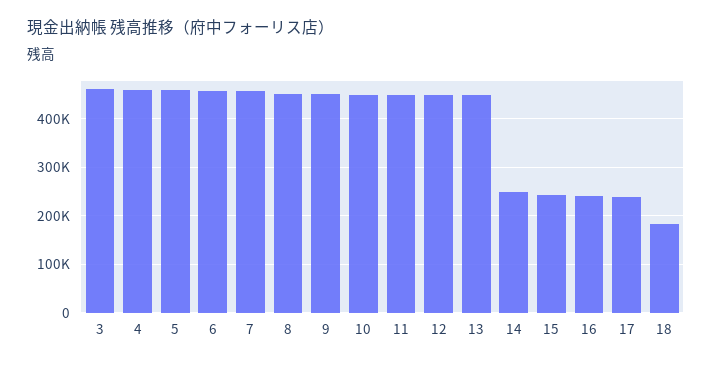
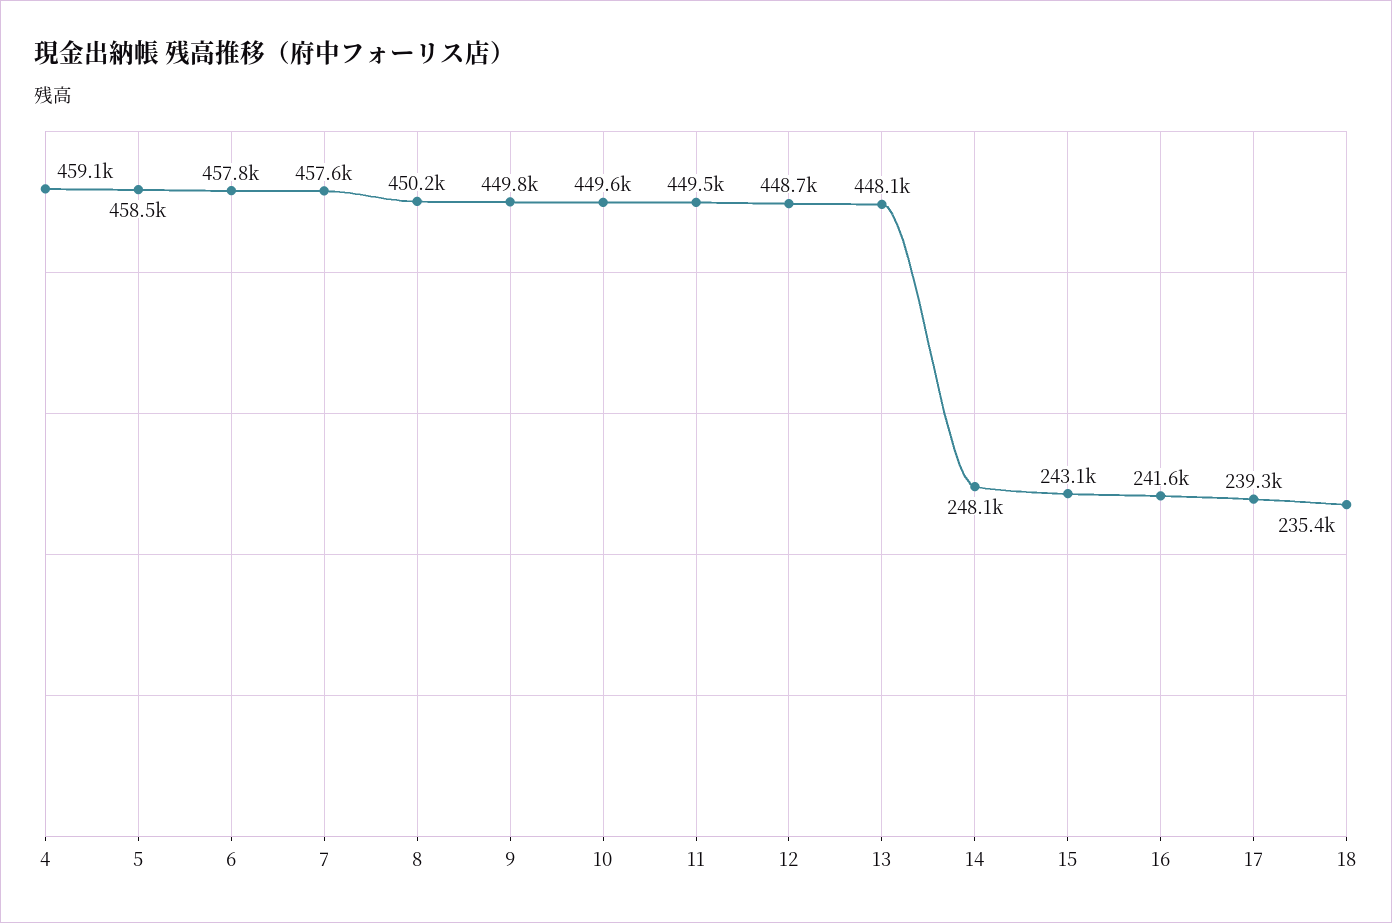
  {
-   "3": 460000,
    "4": 459100,
    "5": 458500,
    "6": 457800,
    "7": 457600,
    "8": 450200,
    "9": 449800,
    "10": 449600,
    "11": 449500,
    "12": 448700,
    "13": 448100,
    "14": 248100,
    "15": 243100,
    "16": 241600,
    "17": 239300,
-   "18": 180000
+   "18": 235400
  }

